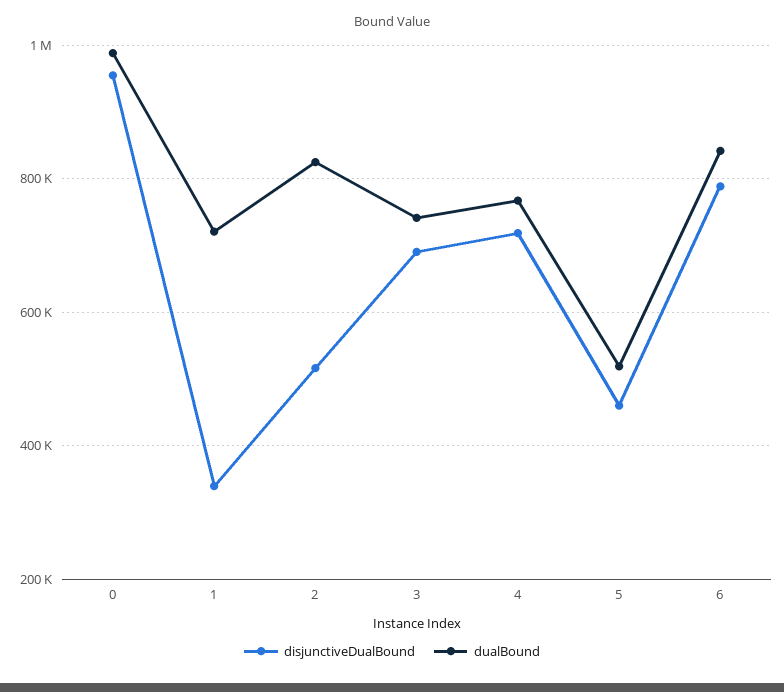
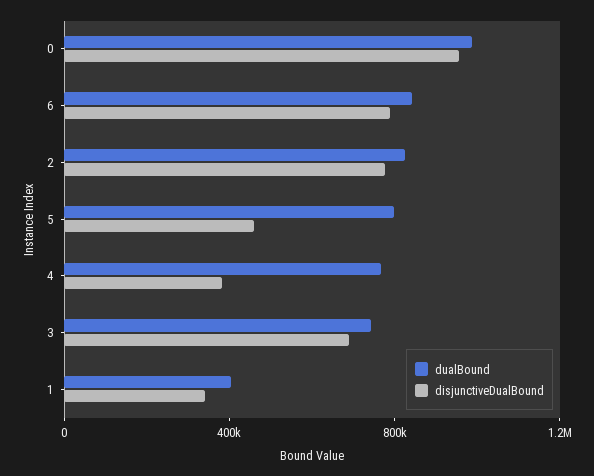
  {
    "disjunctiveDualBound": {
      "0": 960000,
      "1": 340000,
-     "2": 520000,
+     "2": 800000,
      "3": 700000,
-     "4": 720000,
+     "4": 400000,
      "5": 460000,
      "6": 780000
    },
    "dualBound": {
      "0": 980000,
-     "1": 720000,
+     "1": 400000,
      "2": 820000,
      "3": 740000,
      "4": 760000,
-     "5": 520000,
+     "5": 800000,
      "6": 840000
    }
  }

